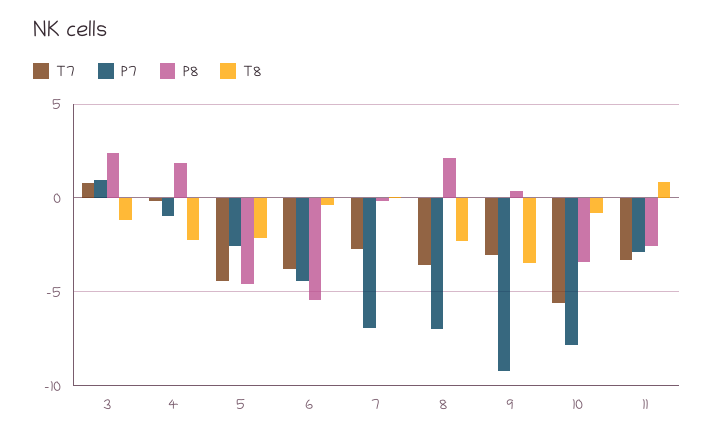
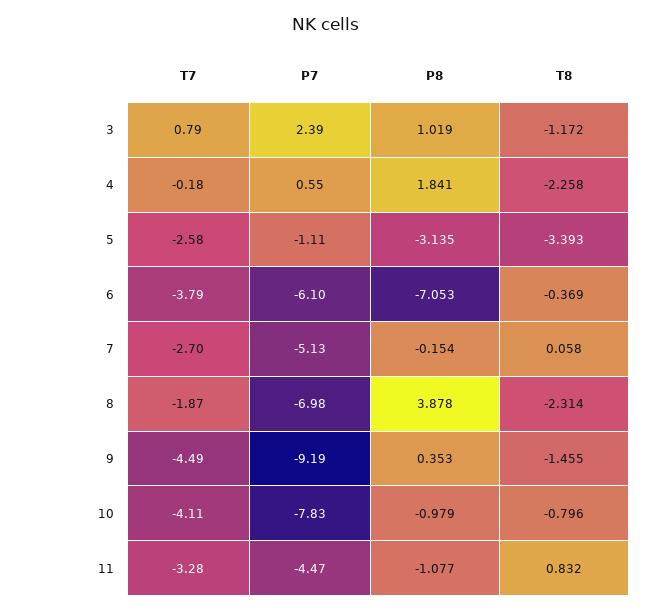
  {
    "T7": {
      "3": 0.79,
      "4": -0.18,
-     "5": -4.5,
+     "5": -2.58,
      "6": -3.79,
      "7": -2.7,
-     "8": -3.5,
+     "8": -1.87,
-     "9": -3,
+     "9": -4.49,
-     "10": -5.5,
+     "10": -4.11,
      "11": -3.28
    },
    "P7": {
-     "3": 1,
+     "3": 2.39,
-     "4": -1,
+     "4": 0.55,
-     "5": -2.5,
+     "5": -1.11,
-     "6": -4.5,
+     "6": -6.1,
-     "7": -7,
+     "7": -5.13,
      "8": -6.98,
      "9": -9.19,
      "10": -7.83,
-     "11": -3
+     "11": -4.47
    },
    "P8": {
-     "3": 2.5,
+     "3": 1.019,
      "4": 1.841,
-     "5": -4.5,
+     "5": -3.135,
-     "6": -5.5,
+     "6": -7.053,
      "7": -0.154,
-     "8": 2,
+     "8": 3.878,
      "9": 0.353,
-     "10": -3.5,
+     "10": -0.979,
-     "11": -2.5
+     "11": -1.077
    },
    "T8": {
      "3": -1.172,
      "4": -2.258,
-     "5": -2,
+     "5": -3.393,
      "6": -0.369,
      "7": 0.058,
      "8": -2.314,
-     "9": -3.5,
+     "9": -1.455,
      "10": -0.796,
      "11": 0.832
    }
  }

